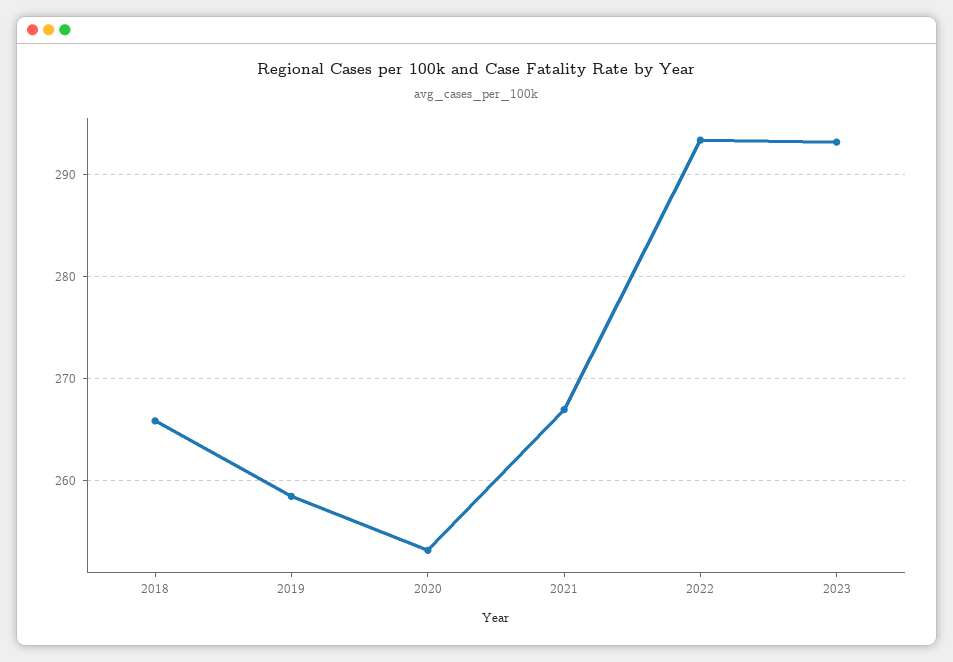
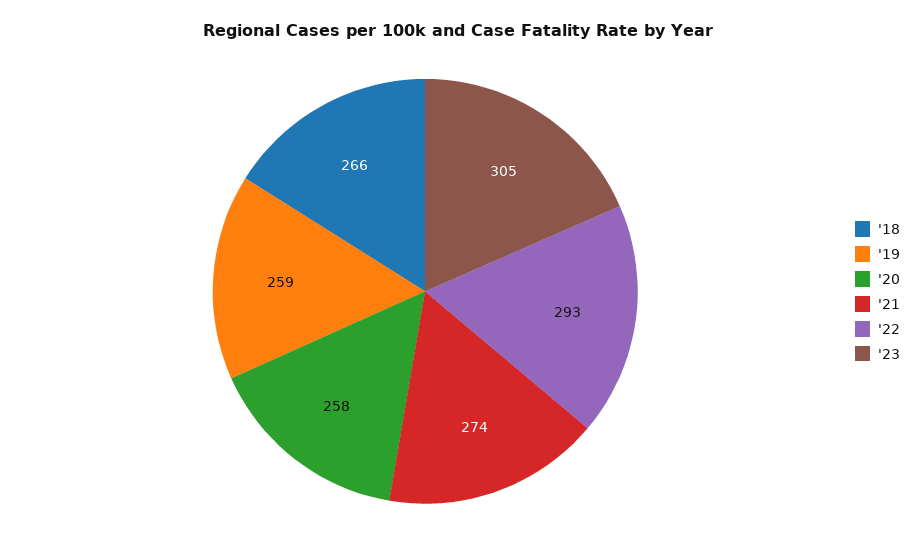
  {
    "2018": 266,
    "2019": 259,
-   "2020": 253,
+   "2020": 258,
-   "2021": 267,
+   "2021": 274,
    "2022": 293,
-   "2023": 293
+   "2023": 305
  }

